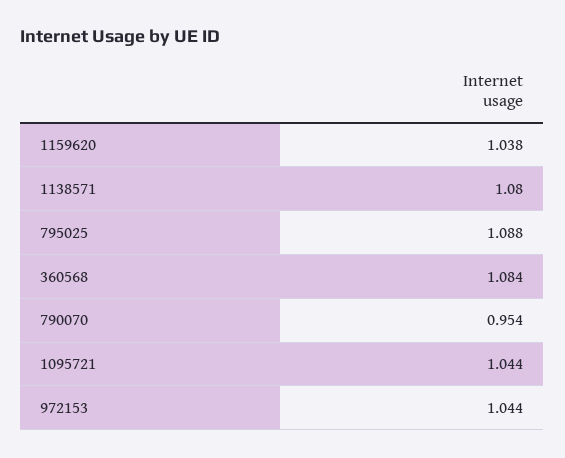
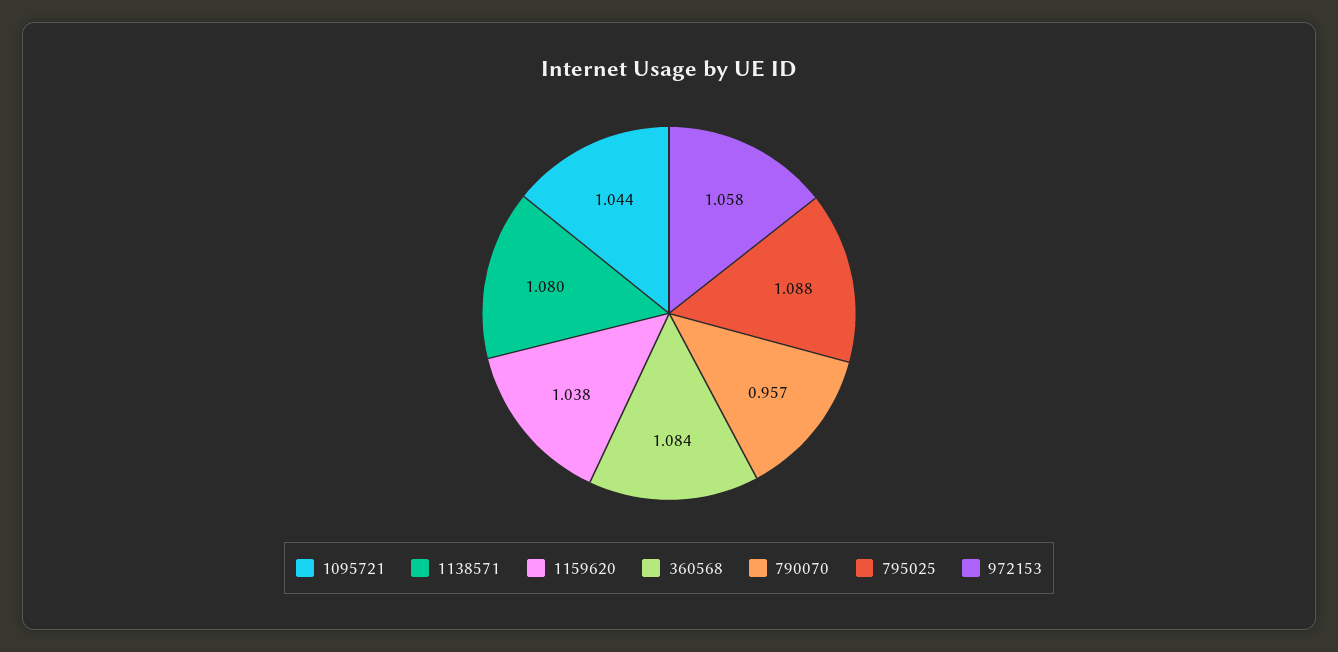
  {
    "1159620": 1.038,
    "1138571": 1.08,
    "795025": 1.088,
    "360568": 1.084,
-   "790070": 0.954,
+   "790070": 0.957,
    "1095721": 1.044,
-   "972153": 1.044
+   "972153": 1.058
  }

